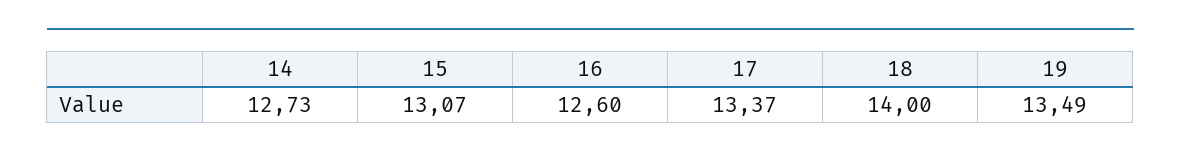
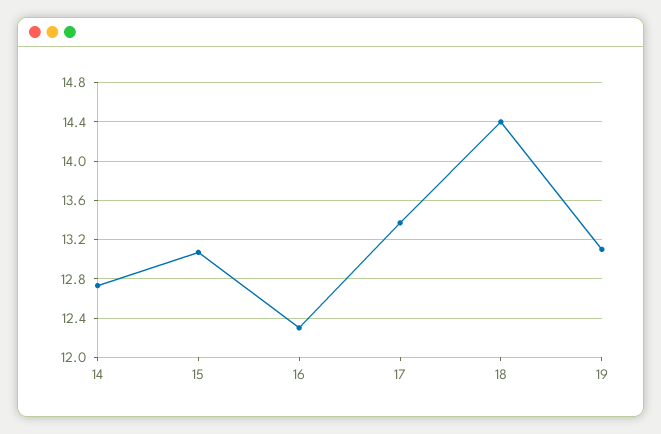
  {
    "14": 12.73,
    "15": 13.07,
-   "16": 12.6,
+   "16": 12.3,
    "17": 13.37,
-   "18": 14,
+   "18": 14.4,
-   "19": 13.49
+   "19": 13.1
  }

